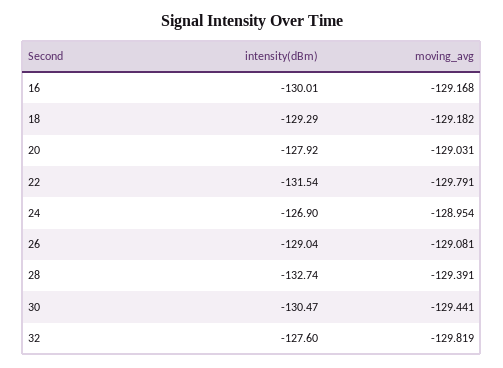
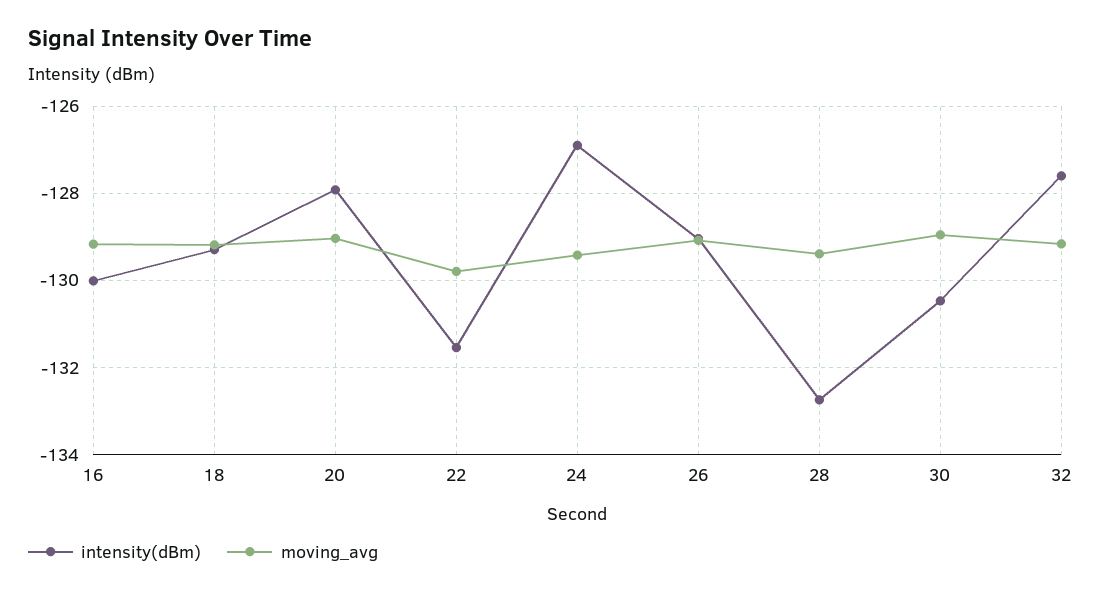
  {
    "intensity(dBm)": {
      "16": -130.01,
      "18": -129.29,
      "20": -127.92,
      "22": -131.54,
      "24": -126.9,
      "26": -129.04,
      "28": -132.74,
      "30": -130.47,
      "32": -127.6
    },
    "moving_avg": {
      "16": -129.168,
      "18": -129.182,
      "20": -129.031,
      "22": -129.791,
-     "24": -128.954,
+     "24": -129.4,
      "26": -129.081,
      "28": -129.391,
-     "30": -129.441,
+     "30": -129,
-     "32": -129.819
+     "32": -129.2
    }
  }

